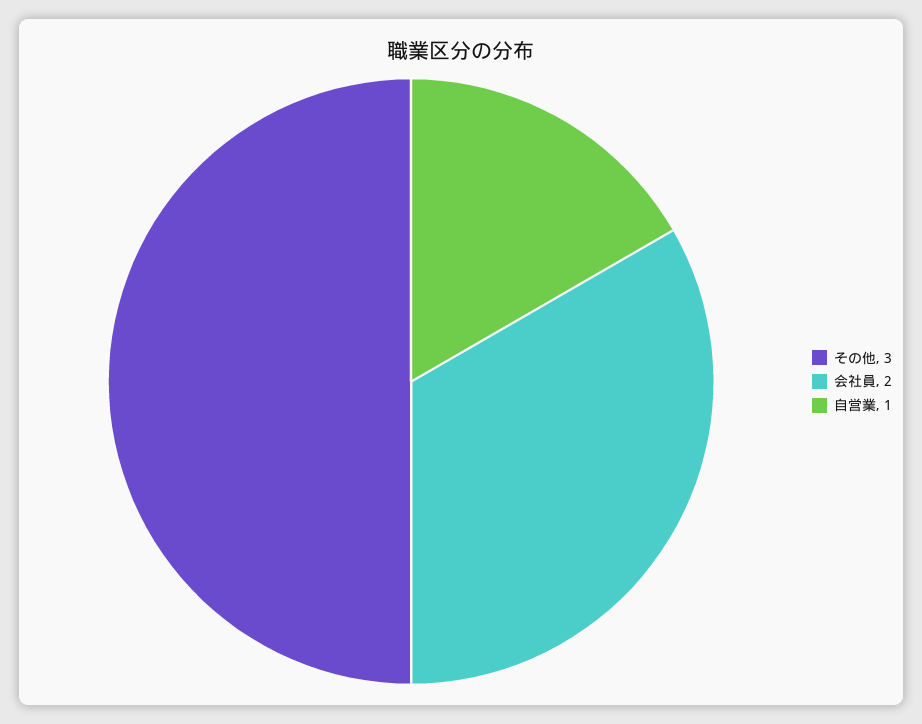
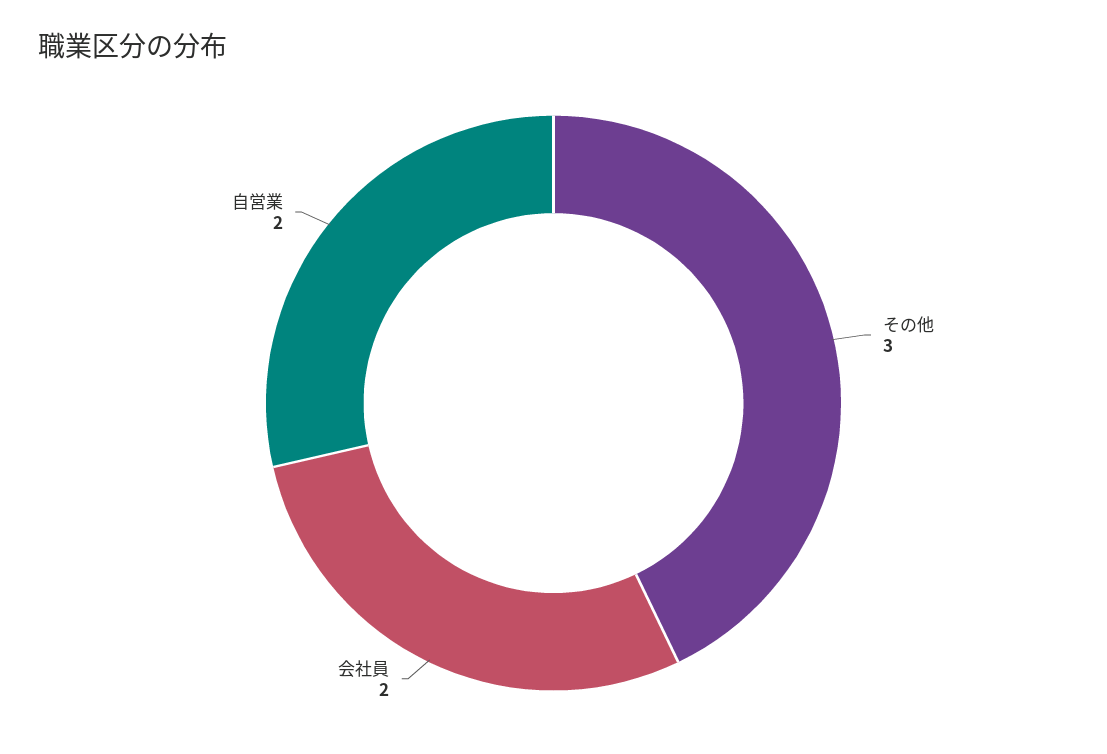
  {
    "その他": 3,
    "会社員": 2,
-   "自営業": 1
+   "自営業": 2
  }

